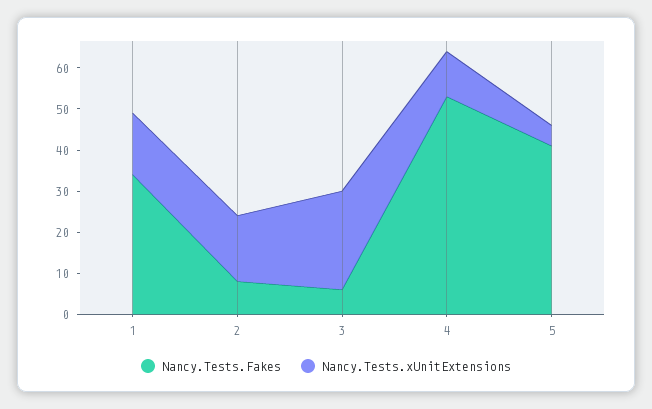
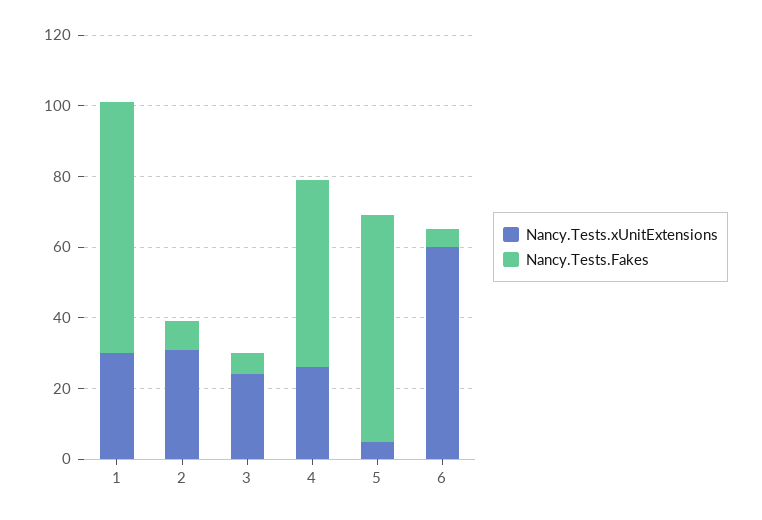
  {
    "Nancy.Tests.Fakes": {
-     "1": 35,
+     "1": 70,
      "2": 10,
      "3": 5,
      "4": 55,
-     "5": 40
+     "5": 65,
+     "6": 5
    },
    "Nancy.Tests.xUnitExtensions": {
-     "1": 15,
+     "1": 30,
-     "2": 15,
+     "2": 30,
      "3": 25,
-     "4": 10,
+     "4": 25,
-     "5": 5
+     "5": 5,
+     "6": 60
    }
  }

